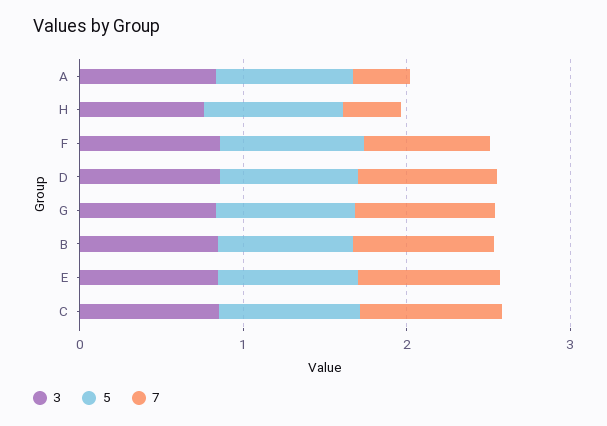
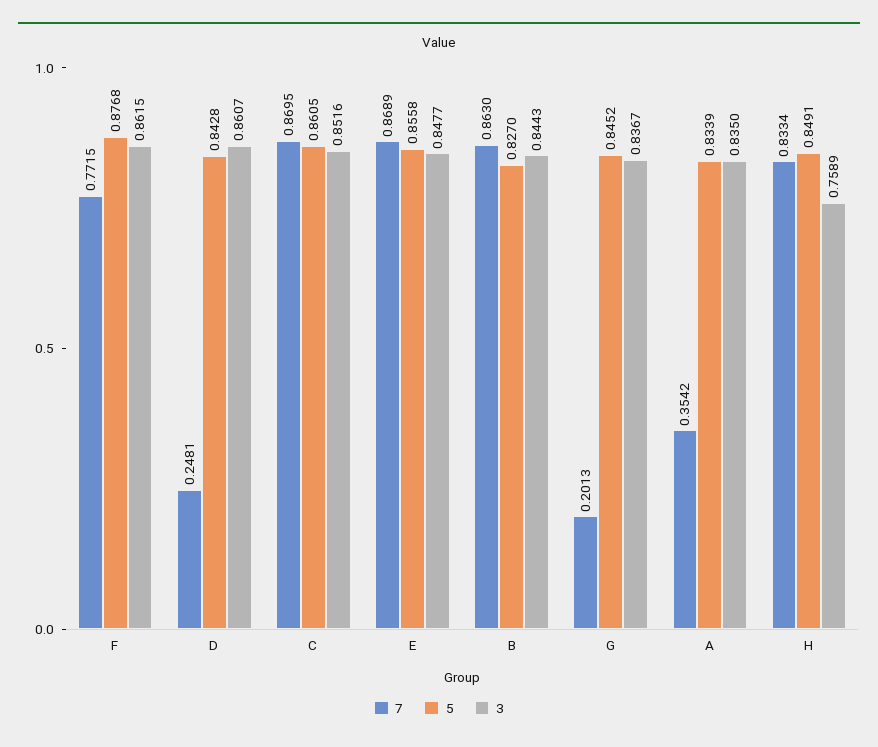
  {
    "3": {
      "A": 0.835,
      "H": 0.7589,
      "F": 0.8615,
      "D": 0.8607,
      "G": 0.8367,
      "B": 0.8443,
      "E": 0.8477,
      "C": 0.8516
    },
    "5": {
      "A": 0.8339,
      "H": 0.8491,
      "F": 0.8768,
      "D": 0.8428,
      "G": 0.8452,
      "B": 0.827,
      "E": 0.8558,
      "C": 0.8605
    },
    "7": {
      "A": 0.3542,
-     "H": 0.4,
+     "H": 0.8334,
      "F": 0.7715,
-     "D": 0.8,
+     "D": 0.2481,
-     "G": 0.8,
+     "G": 0.2013,
      "B": 0.863,
      "E": 0.8689,
      "C": 0.8695
    }
  }

